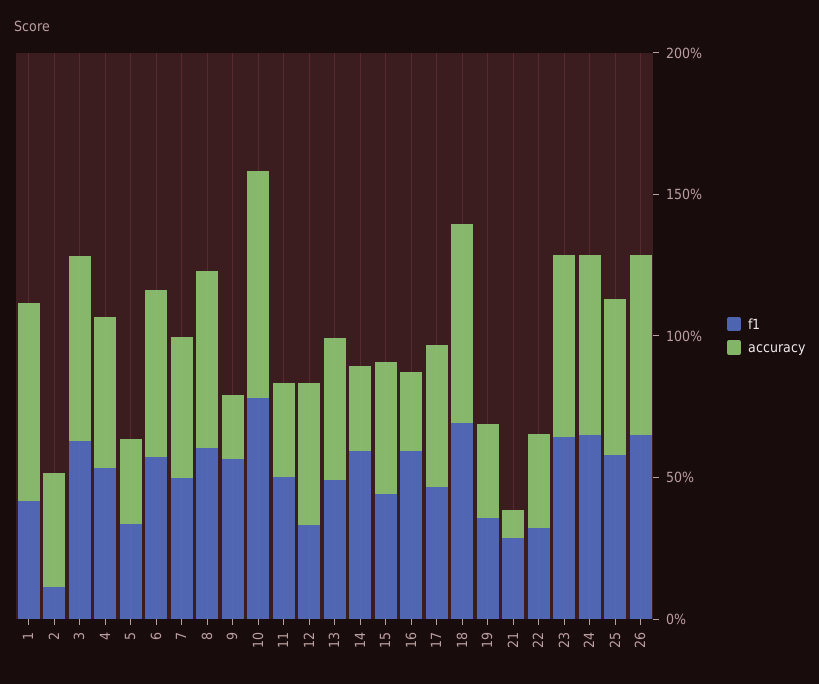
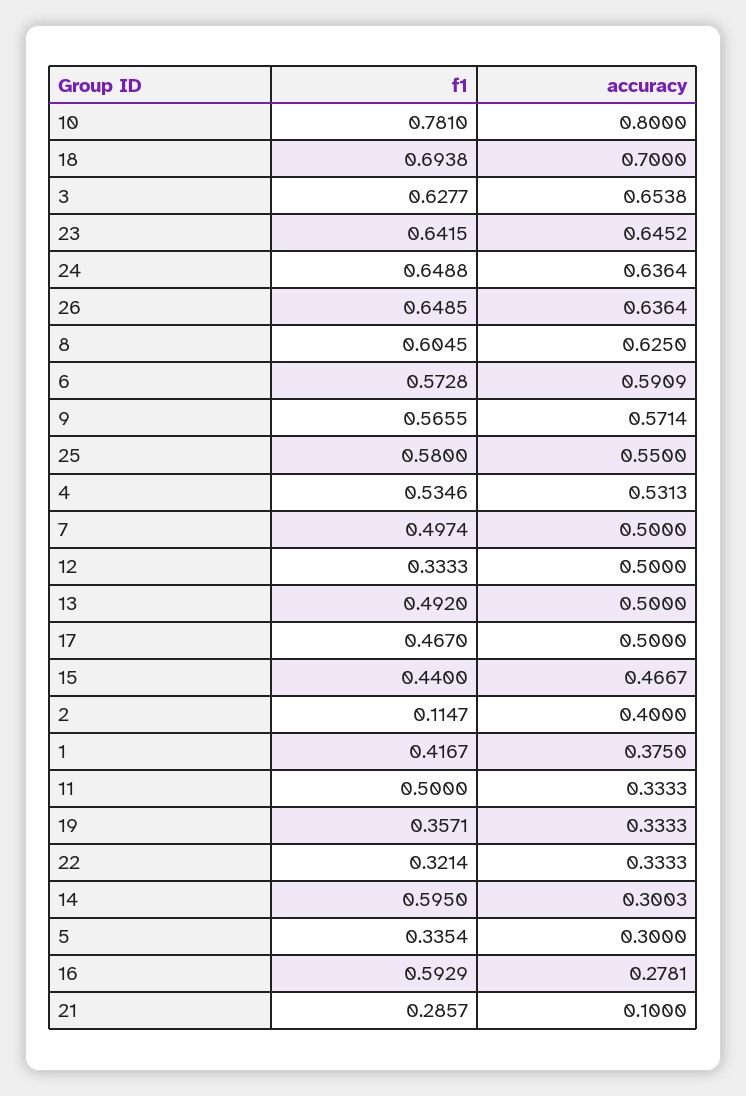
  {
    "f1": {
      "1": 0.4167,
      "2": 0.1147,
      "3": 0.6277,
      "4": 0.5346,
      "5": 0.3354,
      "6": 0.5728,
      "7": 0.4974,
      "8": 0.6045,
      "9": 0.5655,
      "10": 0.781,
      "11": 0.5,
      "12": 0.3333,
      "13": 0.492,
      "14": 0.595,
      "15": 0.44,
      "16": 0.5929,
      "17": 0.467,
      "18": 0.6938,
      "19": 0.3571,
      "21": 0.2857,
      "22": 0.3214,
      "23": 0.6415,
      "24": 0.6488,
      "25": 0.58,
      "26": 0.6485
    },
    "accuracy": {
-     "1": 0.7,
+     "1": 0.375,
      "2": 0.4,
      "3": 0.6538,
      "4": 0.5313,
      "5": 0.3,
      "6": 0.5909,
      "7": 0.5,
      "8": 0.625,
-     "9": 0.2,
+     "9": 0.5714,
      "10": 0.8,
      "11": 0.3333,
      "12": 0.5,
      "13": 0.5,
      "14": 0.3003,
      "15": 0.4667,
      "16": 0.2781,
      "17": 0.5,
      "18": 0.7,
      "19": 0.3333,
      "21": 0.1,
      "22": 0.3333,
      "23": 0.6452,
      "24": 0.6364,
      "25": 0.55,
      "26": 0.6364
    }
  }

